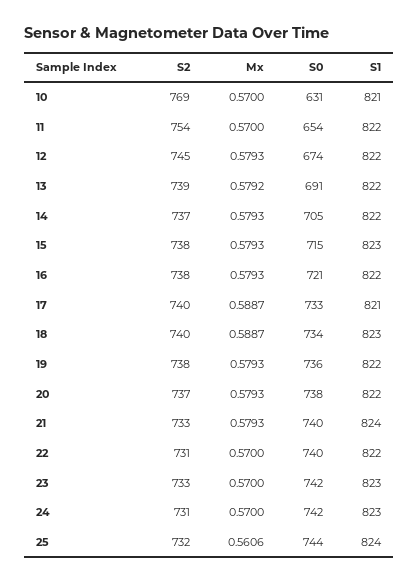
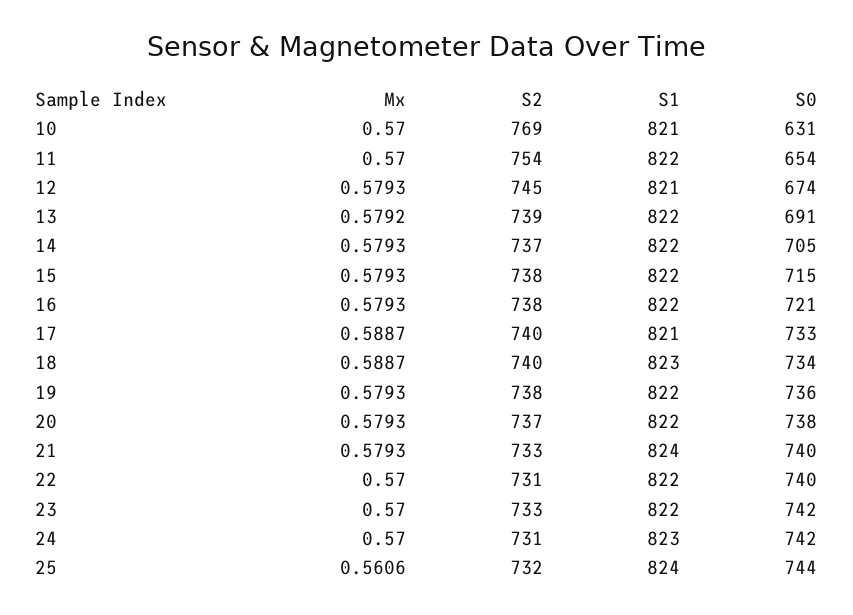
  {
    "S2": {
      "10": 769,
      "11": 754,
      "12": 745,
      "13": 739,
      "14": 737,
      "15": 738,
      "16": 738,
      "17": 740,
      "18": 740,
      "19": 738,
      "20": 737,
      "21": 733,
      "22": 731,
      "23": 733,
      "24": 731,
      "25": 732
    },
    "Mx": {
      "10": 0.57,
      "11": 0.57,
      "12": 0.5793,
      "13": 0.5792,
      "14": 0.5793,
      "15": 0.5793,
      "16": 0.5793,
      "17": 0.5887,
      "18": 0.5887,
      "19": 0.5793,
      "20": 0.5793,
      "21": 0.5793,
      "22": 0.57,
      "23": 0.57,
      "24": 0.57,
      "25": 0.5606
    },
    "S0": {
      "10": 631,
      "11": 654,
      "12": 674,
      "13": 691,
      "14": 705,
      "15": 715,
      "16": 721,
      "17": 733,
      "18": 734,
      "19": 736,
      "20": 738,
      "21": 740,
      "22": 740,
      "23": 742,
      "24": 742,
      "25": 744
    },
    "S1": {
      "10": 821,
      "11": 822,
-     "12": 822,
+     "12": 821,
      "13": 822,
      "14": 822,
-     "15": 823,
+     "15": 822,
      "16": 822,
      "17": 821,
      "18": 823,
      "19": 822,
      "20": 822,
      "21": 824,
      "22": 822,
-     "23": 823,
+     "23": 822,
      "24": 823,
      "25": 824
    }
  }

